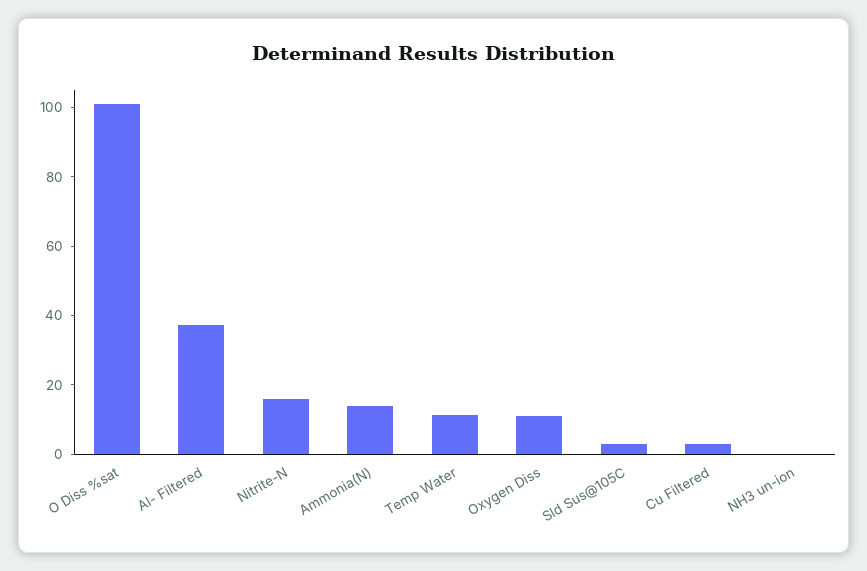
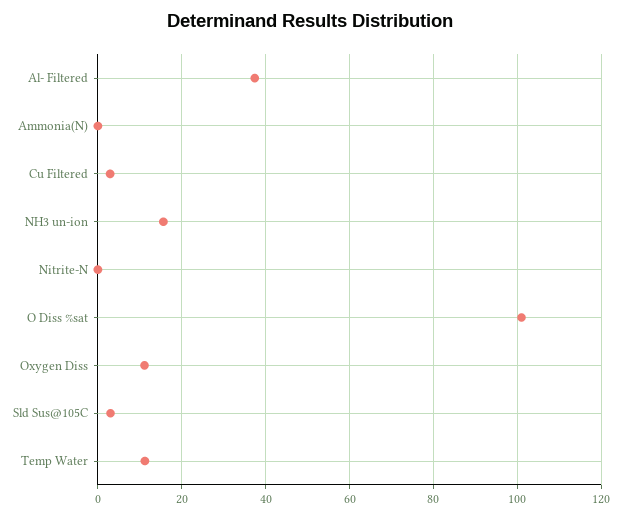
  {
    "O Diss %sat": 102,
    "Al- Filtered": 38,
-   "Nitrite-N": 15,
+   "Nitrite-N": 0,
-   "Ammonia(N)": 15,
+   "Ammonia(N)": 0,
    "Temp Water": 12,
    "Oxygen Diss": 12,
    "Sld Sus@105C": 4,
    "Cu Filtered": 2,
-   "NH3 un-ion": 0
+   "NH3 un-ion": 16
  }

